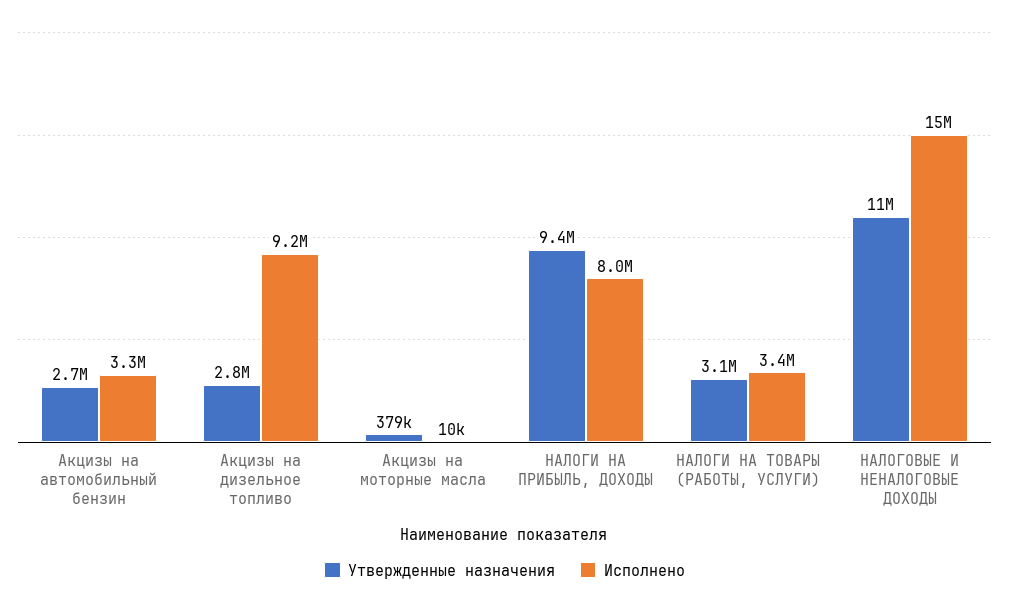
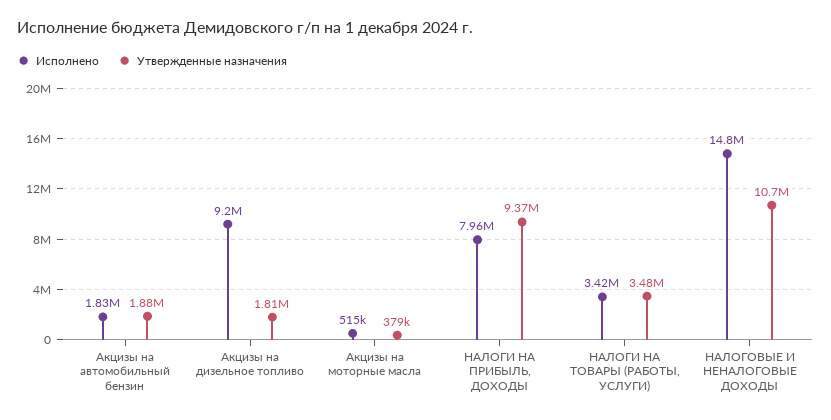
  {
    "Утвержденные назначения": {
-     "Акцизы на автомобильный бензин": 2700000,
+     "Акцизы на автомобильный бензин": 1880000,
-     "Акцизы на дизельное топливо": 2800000,
+     "Акцизы на дизельное топливо": 1810000,
      "Акцизы на моторные масла": 379000,
      "НАЛОГИ НА ПРИБЫЛЬ, ДОХОДЫ": 9370000,
-     "НАЛОГИ НА ТОВАРЫ (РАБОТЫ, УСЛУГИ)": 3100000,
+     "НАЛОГИ НА ТОВАРЫ (РАБОТЫ, УСЛУГИ)": 3480000,
      "НАЛОГОВЫЕ И НЕНАЛОГОВЫЕ ДОХОДЫ": 10700000
    },
    "Исполнено": {
-     "Акцизы на автомобильный бензин": 3300000,
+     "Акцизы на автомобильный бензин": 1830000,
      "Акцизы на дизельное топливо": 9200000,
-     "Акцизы на моторные масла": 10000,
+     "Акцизы на моторные масла": 515000,
      "НАЛОГИ НА ПРИБЫЛЬ, ДОХОДЫ": 7960000,
      "НАЛОГИ НА ТОВАРЫ (РАБОТЫ, УСЛУГИ)": 3420000,
      "НАЛОГОВЫЕ И НЕНАЛОГОВЫЕ ДОХОДЫ": 14800000
    }
  }

